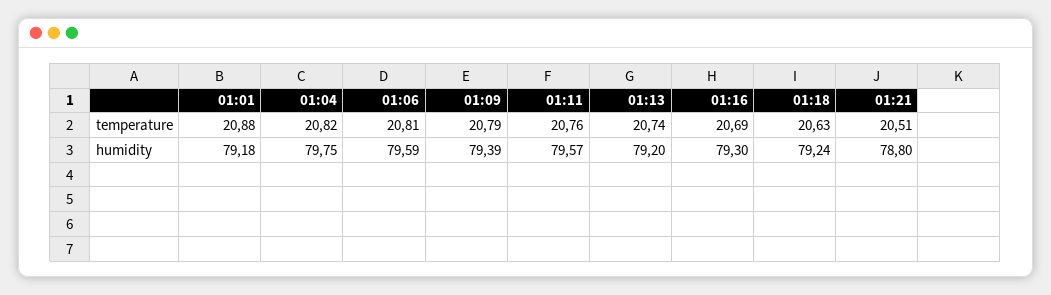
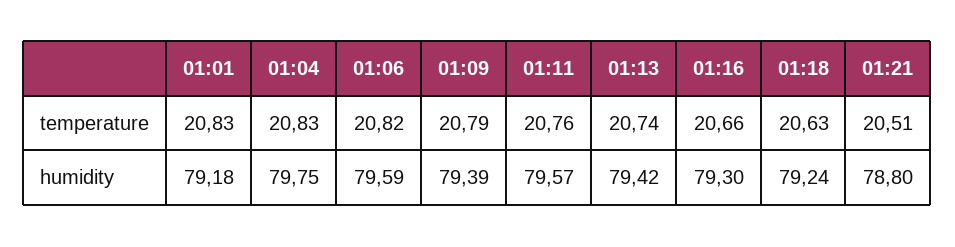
  {
    "01:01": {
-     "temperature": 20.88,
+     "temperature": 20.83,
      "humidity": 79.18
    },
    "01:04": {
-     "temperature": 20.82,
+     "temperature": 20.83,
      "humidity": 79.75
    },
    "01:06": {
-     "temperature": 20.81,
+     "temperature": 20.82,
      "humidity": 79.59
    },
    "01:09": {
      "temperature": 20.79,
      "humidity": 79.39
    },
    "01:11": {
      "temperature": 20.76,
      "humidity": 79.57
    },
    "01:13": {
      "temperature": 20.74,
-     "humidity": 79.2
+     "humidity": 79.42
    },
    "01:16": {
-     "temperature": 20.69,
+     "temperature": 20.66,
      "humidity": 79.3
    },
    "01:18": {
      "temperature": 20.63,
      "humidity": 79.24
    },
    "01:21": {
      "temperature": 20.51,
      "humidity": 78.8
    }
  }

